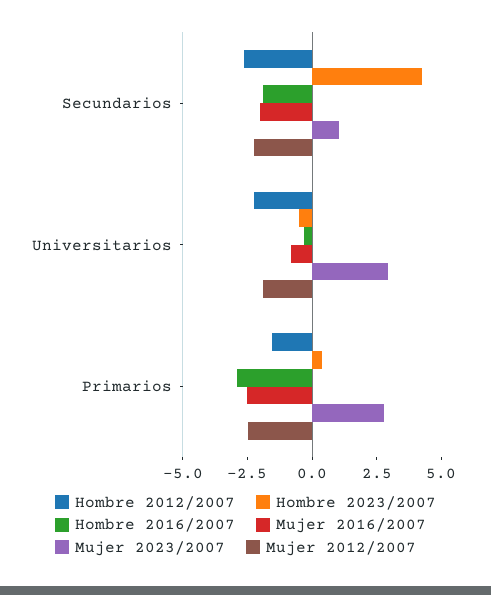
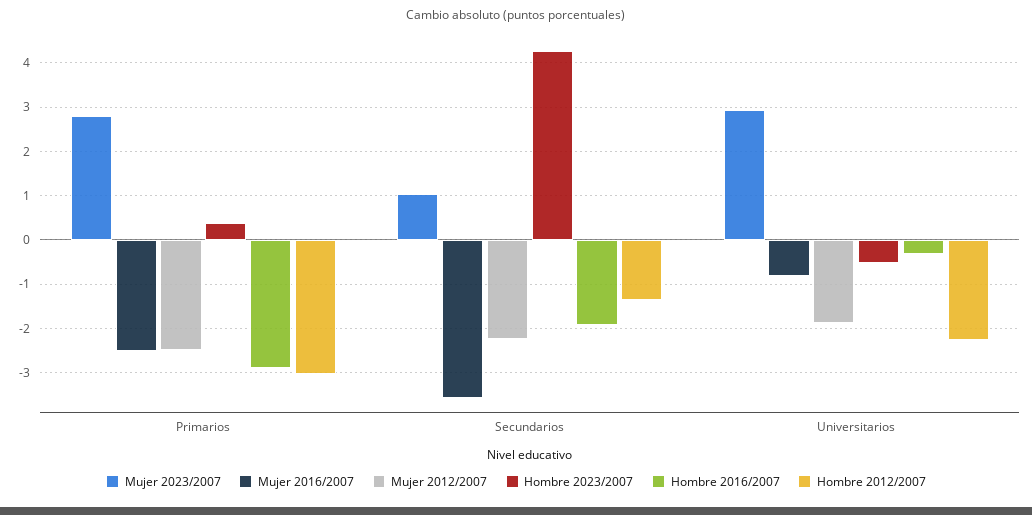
  {
    "Hombre 2012/2007": {
-     "Secundarios": -2.5,
+     "Secundarios": -1.4,
      "Universitarios": -2.2,
-     "Primarios": -1.5
+     "Primarios": -3
    },
    "Hombre 2023/2007": {
      "Secundarios": 4.2,
      "Universitarios": -0.6,
      "Primarios": 0.4
    },
    "Hombre 2016/2007": {
      "Secundarios": -2,
      "Universitarios": -0.4,
      "Primarios": -2.8
    },
    "Mujer 2016/2007": {
-     "Secundarios": -2,
+     "Secundarios": -3.6,
      "Universitarios": -0.8,
      "Primarios": -2.6
    },
    "Mujer 2023/2007": {
      "Secundarios": 1,
      "Universitarios": 3,
      "Primarios": 2.8
    },
    "Mujer 2012/2007": {
      "Secundarios": -2.2,
      "Universitarios": -1.8,
      "Primarios": -2.4
    }
  }

